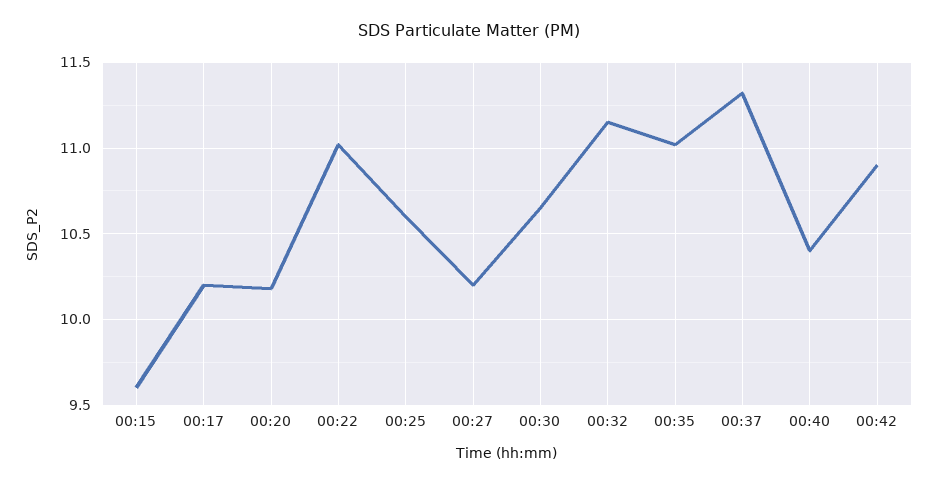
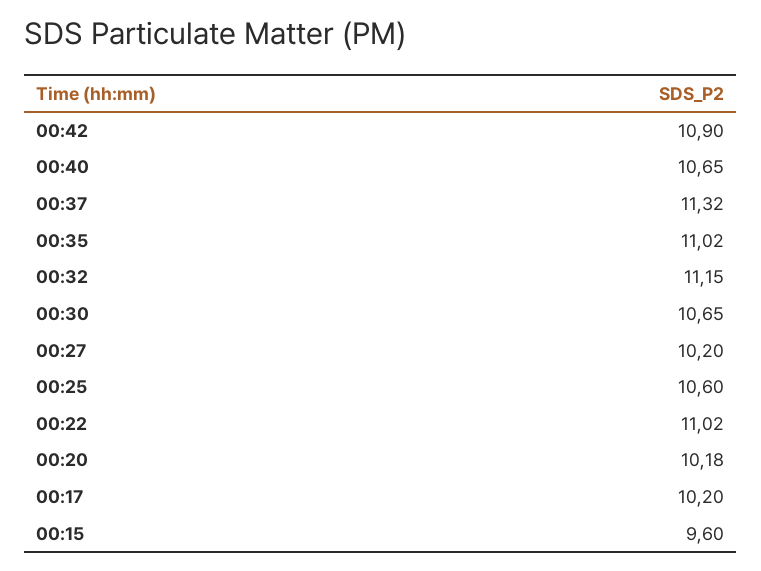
  {
    "00:15": 9.6,
    "00:17": 10.2,
    "00:20": 10.18,
    "00:22": 11.02,
    "00:25": 10.6,
    "00:27": 10.2,
    "00:30": 10.65,
    "00:32": 11.15,
    "00:35": 11.02,
    "00:37": 11.32,
-   "00:40": 10.4,
+   "00:40": 10.65,
    "00:42": 10.9
  }

